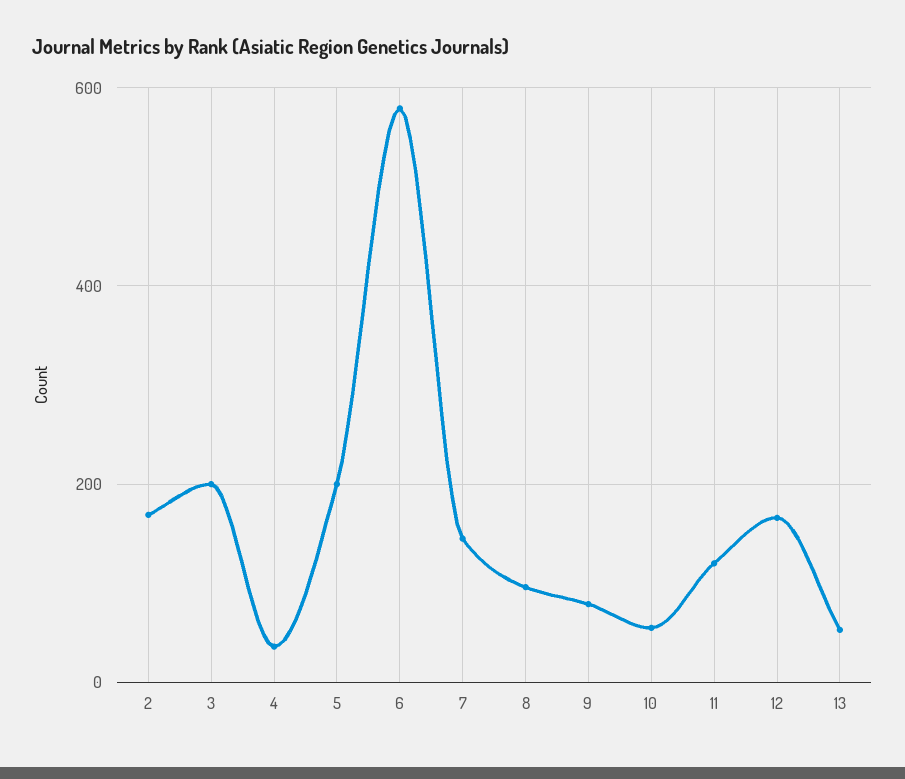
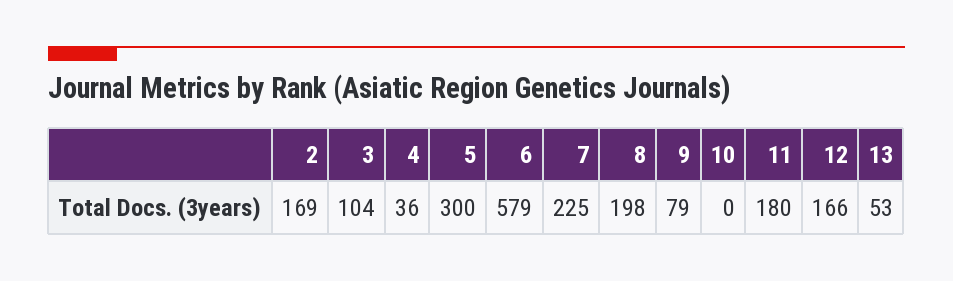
  {
    "2": 169,
-   "3": 200,
+   "3": 104,
    "4": 36,
-   "5": 200,
+   "5": 300,
    "6": 579,
-   "7": 140,
+   "7": 225,
-   "8": 100,
+   "8": 198,
    "9": 79,
-   "10": 60,
+   "10": 0,
-   "11": 120,
+   "11": 180,
    "12": 166,
    "13": 53
  }

